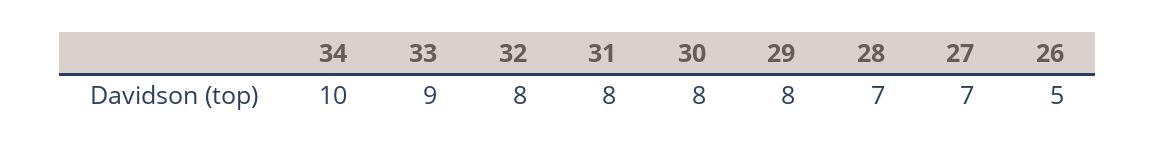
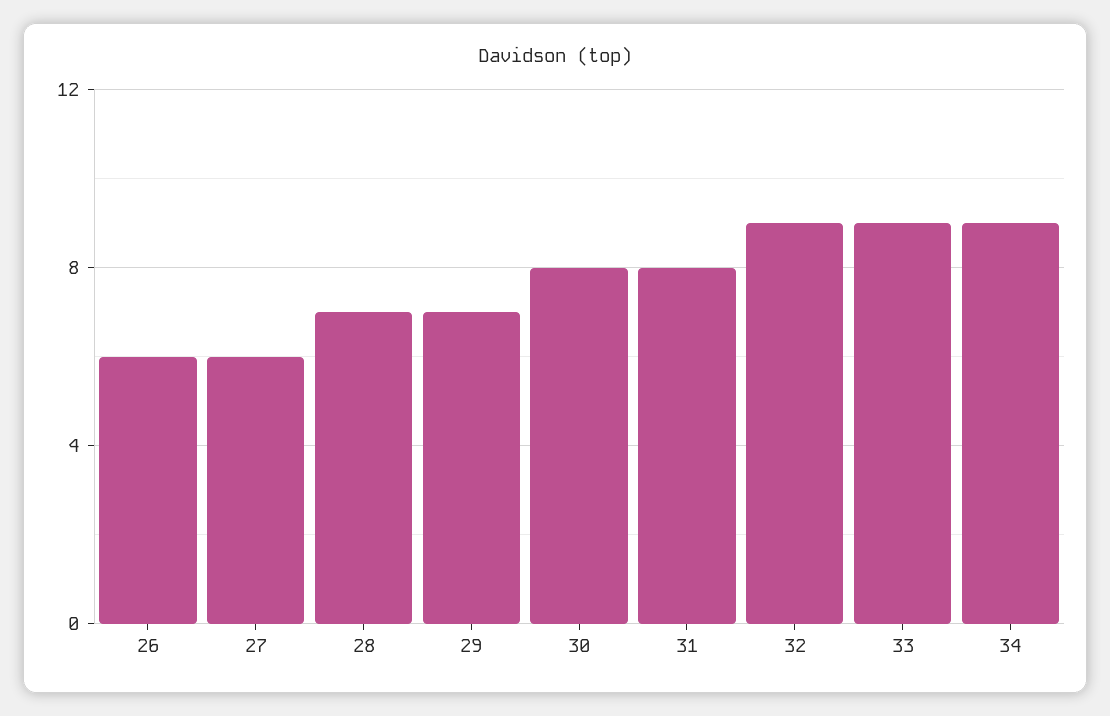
  {
-   "34": 10,
+   "34": 9,
    "33": 9,
-   "32": 8,
+   "32": 9,
    "31": 8,
    "30": 8,
-   "29": 8,
+   "29": 7,
    "28": 7,
-   "27": 7,
+   "27": 6,
-   "26": 5
+   "26": 6
  }

